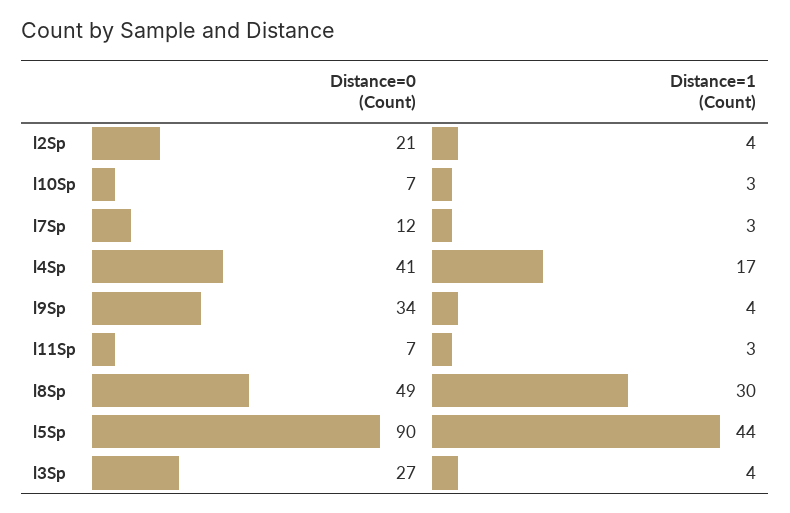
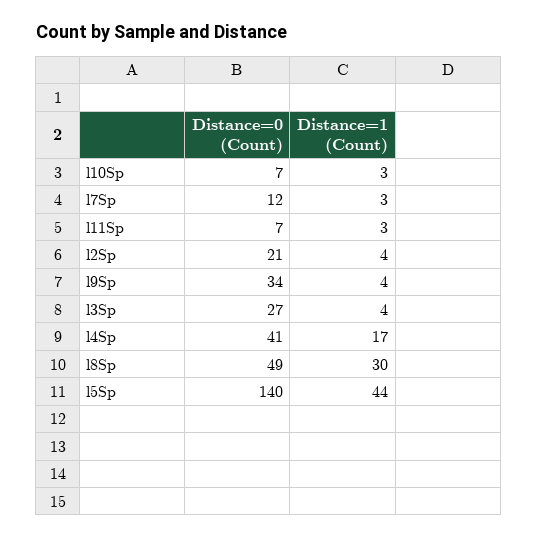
  {
    "Distance=0 (Count)": {
      "l2Sp": 21,
      "l10Sp": 7,
      "l7Sp": 12,
      "l4Sp": 41,
      "l9Sp": 34,
      "l11Sp": 7,
      "l8Sp": 49,
-     "l5Sp": 90,
+     "l5Sp": 140,
      "l3Sp": 27
    },
    "Distance=1 (Count)": {
      "l2Sp": 4,
      "l10Sp": 3,
      "l7Sp": 3,
      "l4Sp": 17,
      "l9Sp": 4,
      "l11Sp": 3,
      "l8Sp": 30,
      "l5Sp": 44,
      "l3Sp": 4
    }
  }

